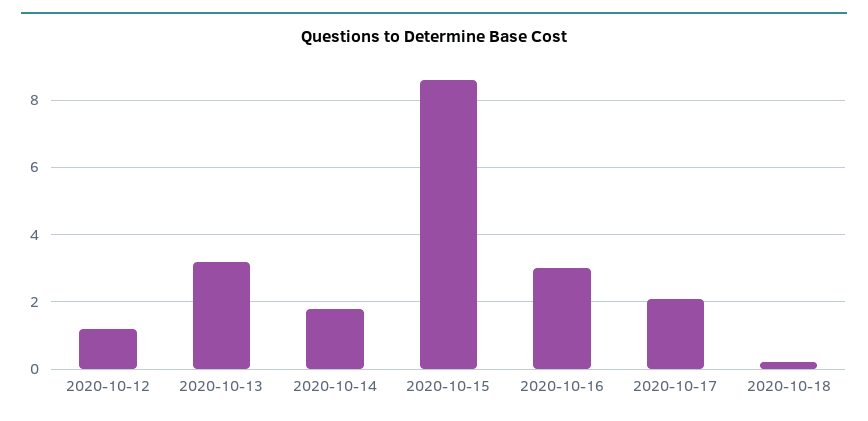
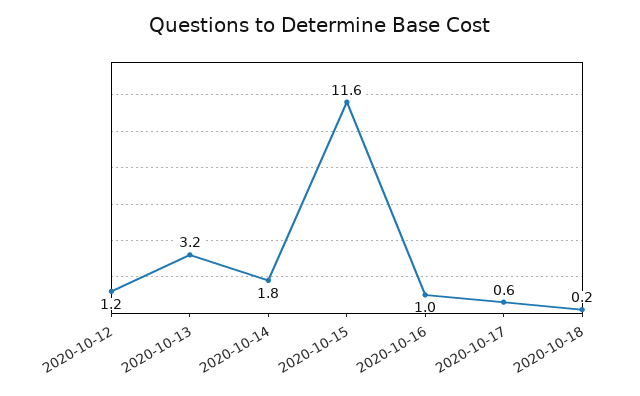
  {
    "2020-10-12": 1.2,
    "2020-10-13": 3.2,
    "2020-10-14": 1.8,
-   "2020-10-15": 8.5,
+   "2020-10-15": 11.6,
-   "2020-10-16": 3,
+   "2020-10-16": 1,
-   "2020-10-17": 2,
+   "2020-10-17": 0.6,
    "2020-10-18": 0.2
  }

